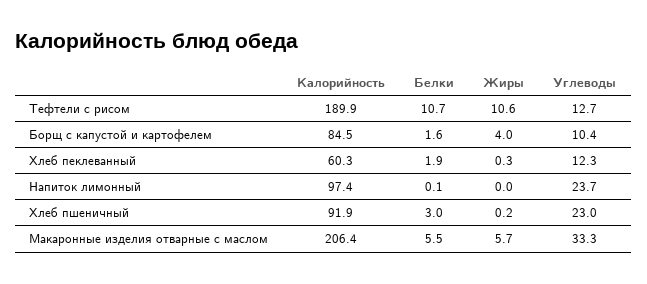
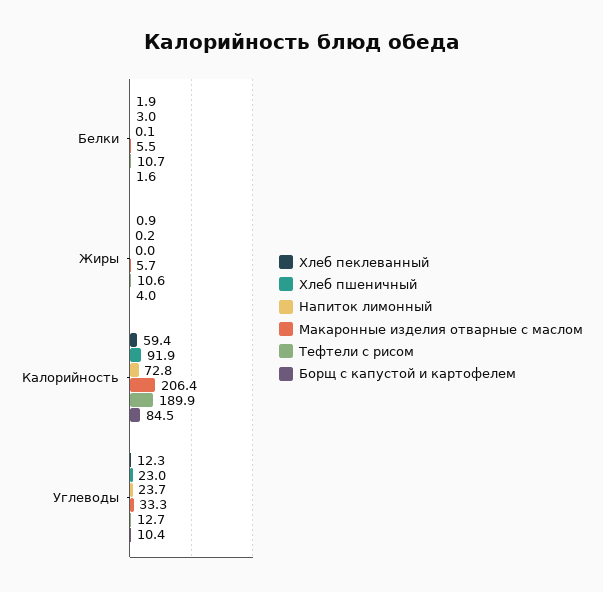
  {
    "Тефтели с рисом": {
      "Калорийность": 189.9,
      "Белки": 10.7,
      "Жиры": 10.6,
      "Углеводы": 12.7
    },
    "Борщ с капустой и картофелем": {
      "Калорийность": 84.5,
      "Белки": 1.6,
      "Жиры": 4,
      "Углеводы": 10.4
    },
    "Хлеб пеклеванный": {
-     "Калорийность": 60.3,
+     "Калорийность": 59.4,
      "Белки": 1.9,
-     "Жиры": 0.3,
+     "Жиры": 0.9,
      "Углеводы": 12.3
    },
    "Напиток лимонный": {
-     "Калорийность": 97.4,
+     "Калорийность": 72.8,
      "Белки": 0.1,
      "Жиры": 0,
      "Углеводы": 23.7
    },
    "Хлеб пшеничный": {
      "Калорийность": 91.9,
      "Белки": 3,
      "Жиры": 0.2,
      "Углеводы": 23
    },
    "Макаронные изделия отварные с маслом": {
      "Калорийность": 206.4,
      "Белки": 5.5,
      "Жиры": 5.7,
      "Углеводы": 33.3
    }
  }

